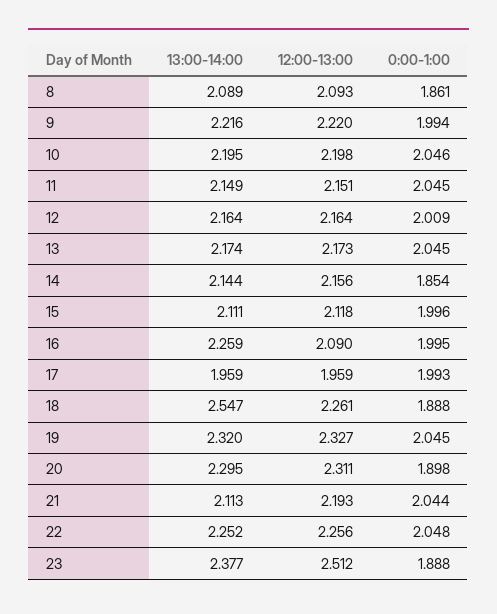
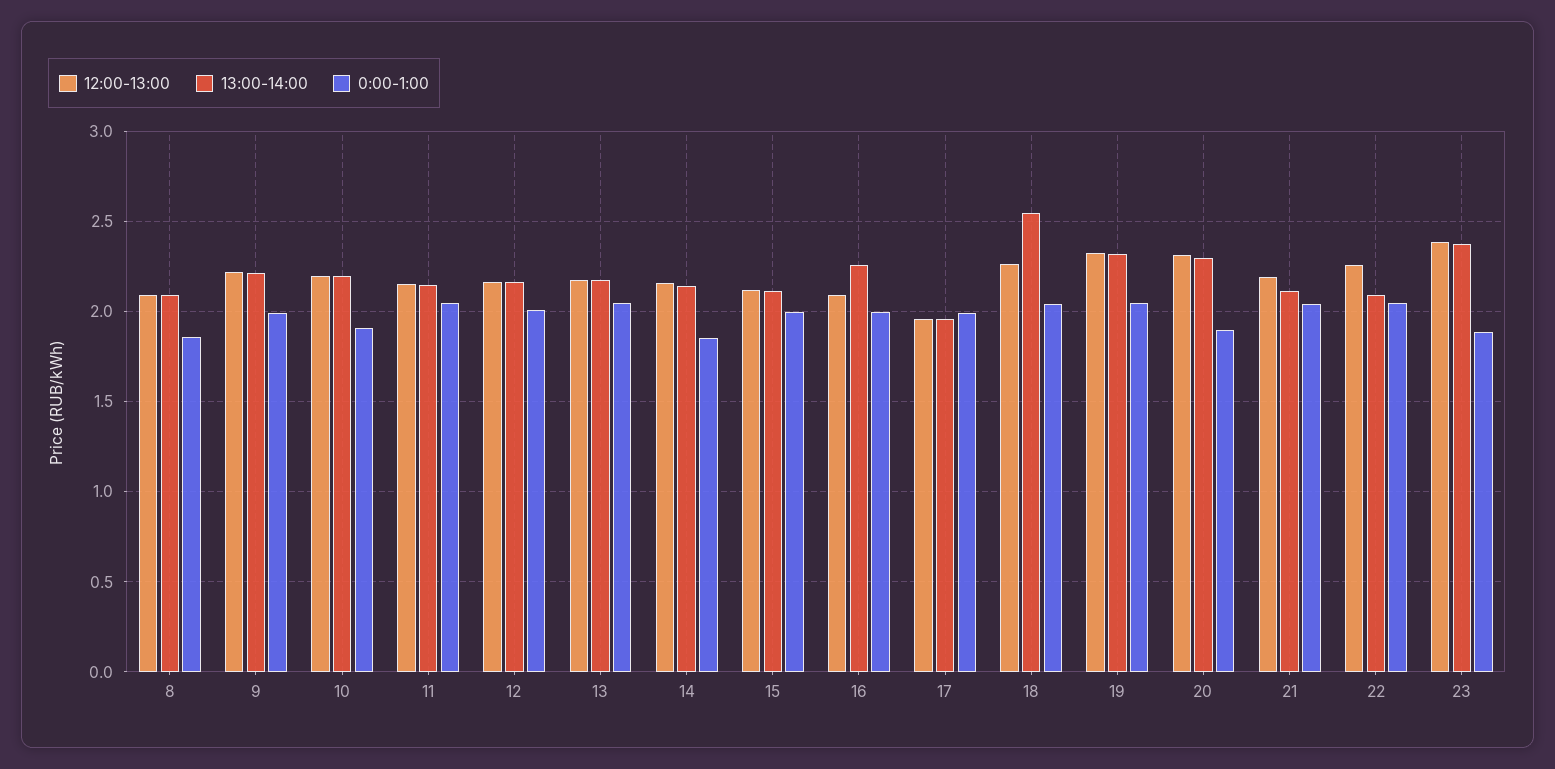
  {
    "13:00-14:00": {
      "8": 2.089,
      "9": 2.216,
      "10": 2.195,
      "11": 2.149,
      "12": 2.164,
      "13": 2.174,
      "14": 2.144,
      "15": 2.111,
      "16": 2.259,
      "17": 1.959,
      "18": 2.547,
      "19": 2.32,
      "20": 2.295,
      "21": 2.113,
-     "22": 2.252,
+     "22": 2.1,
      "23": 2.377
    },
    "12:00-13:00": {
      "8": 2.093,
      "9": 2.22,
      "10": 2.198,
      "11": 2.151,
      "12": 2.164,
      "13": 2.173,
      "14": 2.156,
      "15": 2.118,
      "16": 2.09,
      "17": 1.959,
      "18": 2.261,
      "19": 2.327,
      "20": 2.311,
      "21": 2.193,
      "22": 2.256,
-     "23": 2.512
+     "23": 2.4
    },
    "0:00-1:00": {
      "8": 1.861,
      "9": 1.994,
-     "10": 2.046,
+     "10": 1.9,
      "11": 2.045,
      "12": 2.009,
      "13": 2.045,
      "14": 1.854,
      "15": 1.996,
      "16": 1.995,
      "17": 1.993,
-     "18": 1.888,
+     "18": 2.05,
      "19": 2.045,
      "20": 1.898,
      "21": 2.044,
      "22": 2.048,
      "23": 1.888
    }
  }

